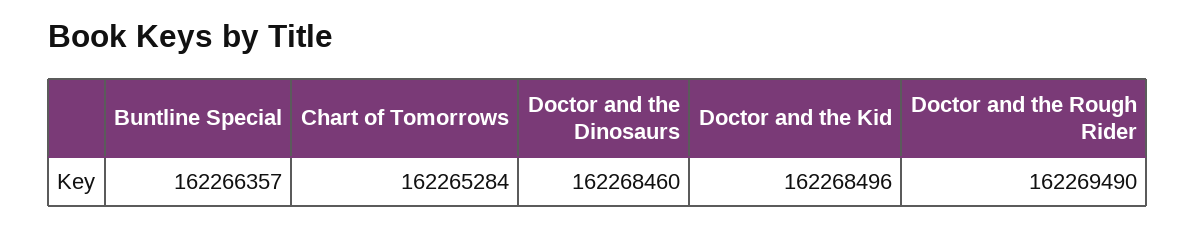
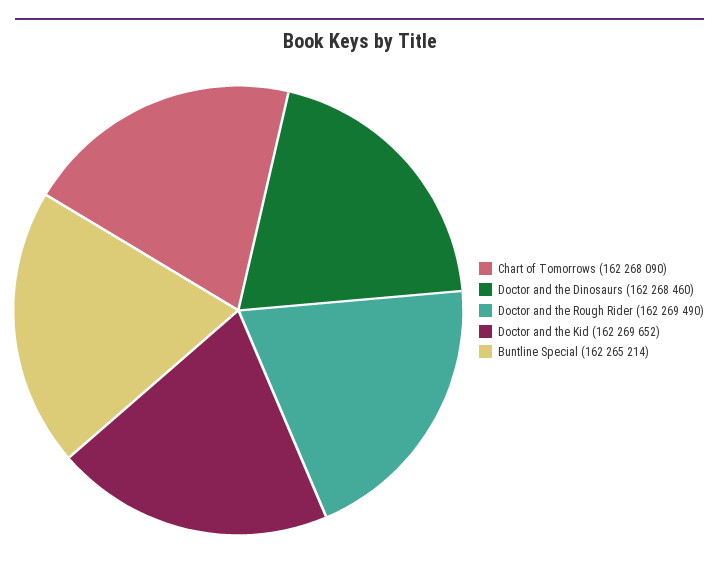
  {
-   "Buntline Special": 162266357,
+   "Buntline Special": 162265214,
-   "Chart of Tomorrows": 162265284,
+   "Chart of Tomorrows": 162268090,
    "Doctor and the Dinosaurs": 162268460,
-   "Doctor and the Kid": 162268496,
+   "Doctor and the Kid": 162269652,
    "Doctor and the Rough Rider": 162269490
  }

